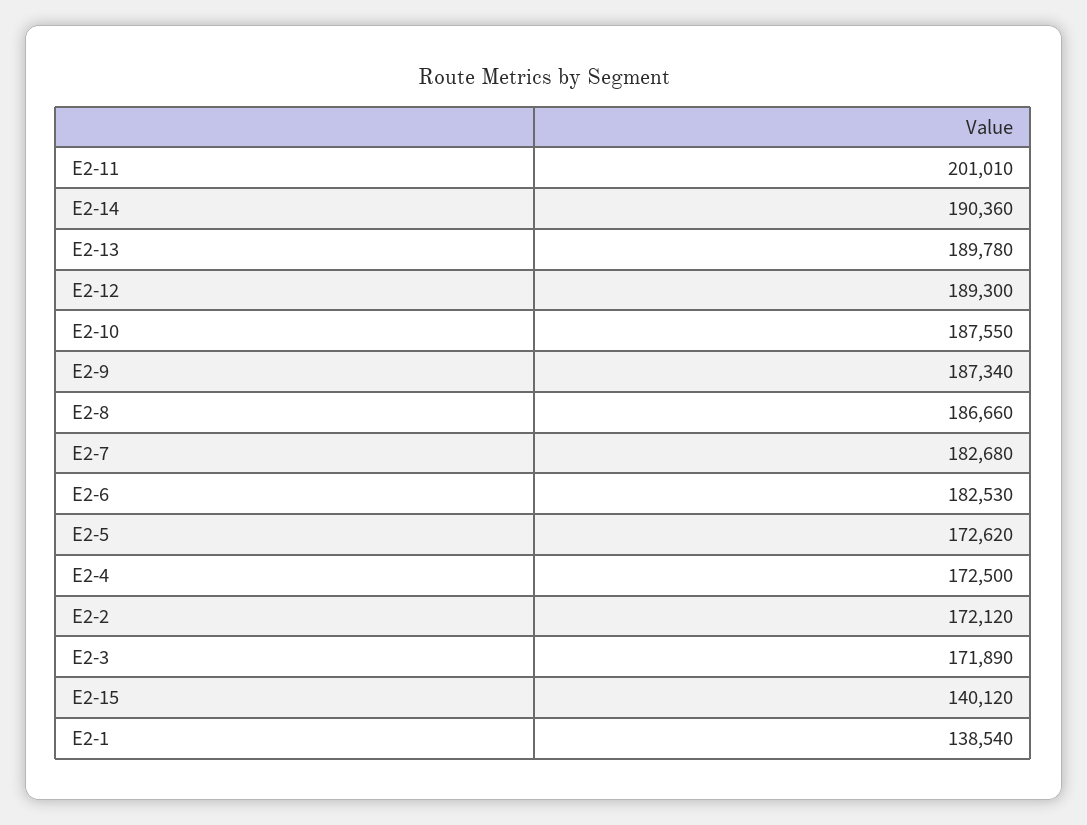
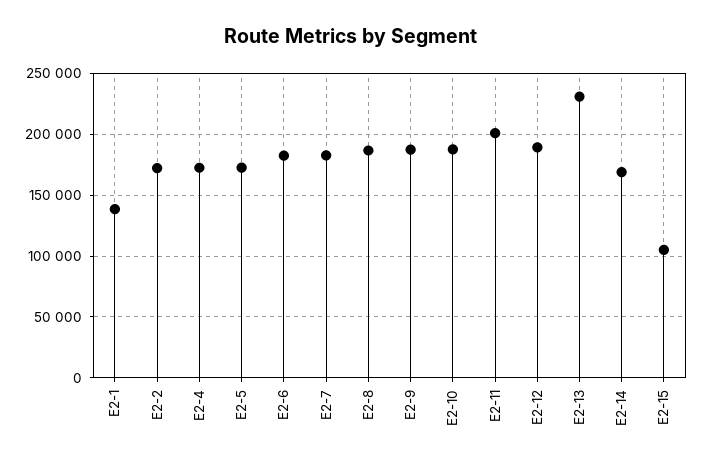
  {
    "E2-11": 201010,
-   "E2-14": 190360,
+   "E2-14": 170000,
-   "E2-13": 189780,
+   "E2-13": 230000,
    "E2-12": 189300,
    "E2-10": 187550,
    "E2-9": 187340,
    "E2-8": 186660,
    "E2-7": 182680,
    "E2-6": 182530,
    "E2-5": 172620,
    "E2-4": 172500,
    "E2-2": 172120,
-   "E2-3": 171890,
-   "E2-15": 140120,
+   "E2-15": 105000,
    "E2-1": 138540
  }

